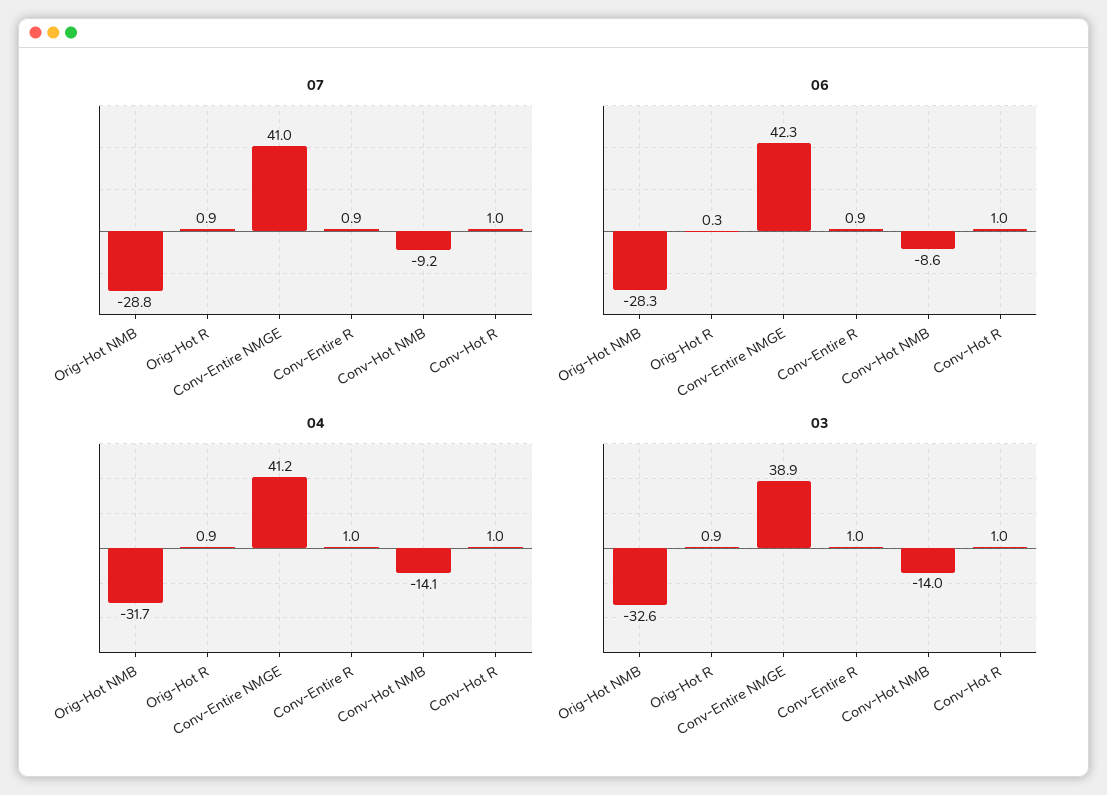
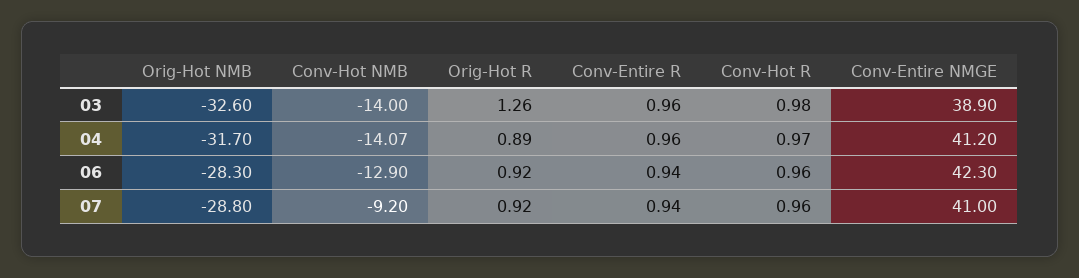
  {
    "07": {
      "Orig-Hot NMB": -28.8,
      "Orig-Hot R": 0.92,
      "Conv-Entire NMGE": 41,
      "Conv-Entire R": 0.94,
      "Conv-Hot NMB": -9.2,
      "Conv-Hot R": 0.96
    },
    "06": {
      "Orig-Hot NMB": -28.3,
-     "Orig-Hot R": 0.3,
+     "Orig-Hot R": 0.92,
      "Conv-Entire NMGE": 42.3,
      "Conv-Entire R": 0.94,
-     "Conv-Hot NMB": -8.6,
+     "Conv-Hot NMB": -12.9,
      "Conv-Hot R": 0.96
    },
    "04": {
      "Orig-Hot NMB": -31.7,
      "Orig-Hot R": 0.89,
      "Conv-Entire NMGE": 41.2,
      "Conv-Entire R": 0.96,
      "Conv-Hot NMB": -14.07,
      "Conv-Hot R": 0.97
    },
    "03": {
      "Orig-Hot NMB": -32.6,
-     "Orig-Hot R": 0.9,
+     "Orig-Hot R": 1.26,
      "Conv-Entire NMGE": 38.9,
      "Conv-Entire R": 0.96,
      "Conv-Hot NMB": -14,
      "Conv-Hot R": 0.98
    }
  }

